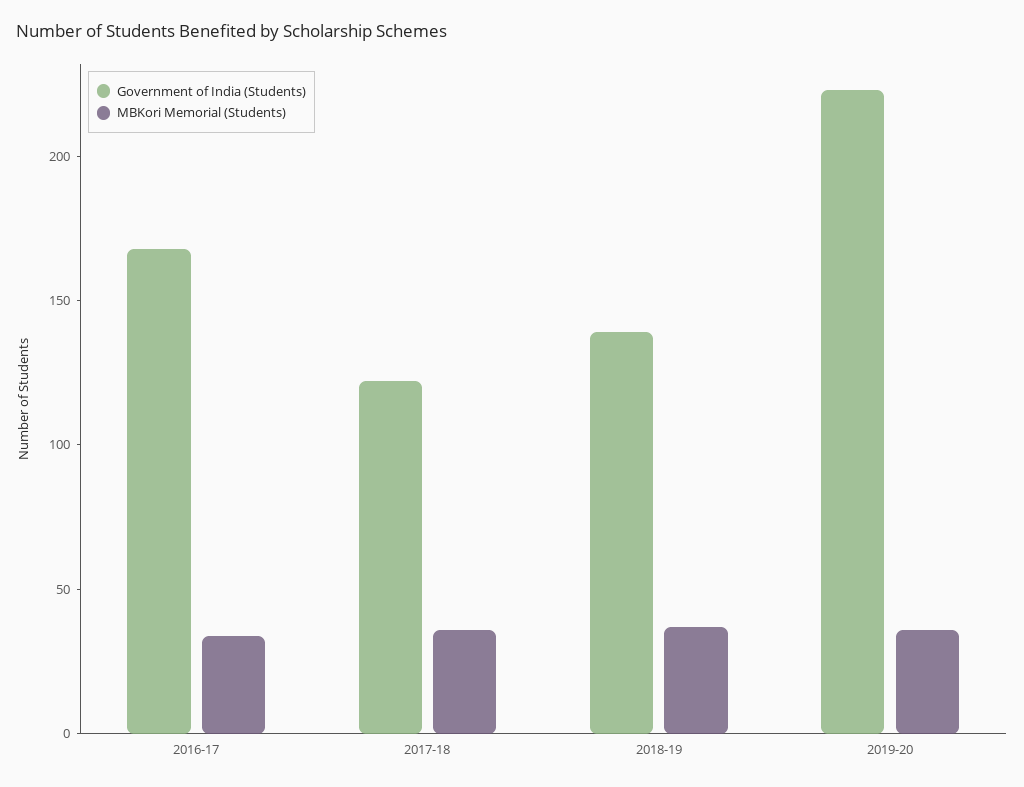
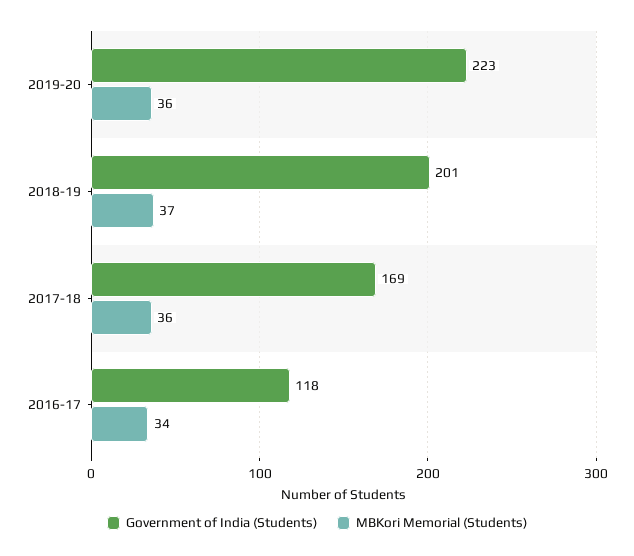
  {
    "Government of India (Students)": {
-     "2016-17": 170,
+     "2016-17": 118,
-     "2017-18": 120,
+     "2017-18": 169,
-     "2018-19": 140,
+     "2018-19": 201,
      "2019-20": 223
    },
    "MBKori Memorial (Students)": {
      "2016-17": 34,
      "2017-18": 36,
      "2018-19": 37,
      "2019-20": 36
    }
  }

